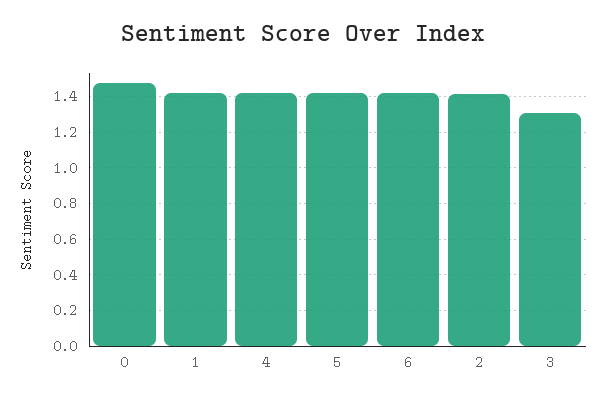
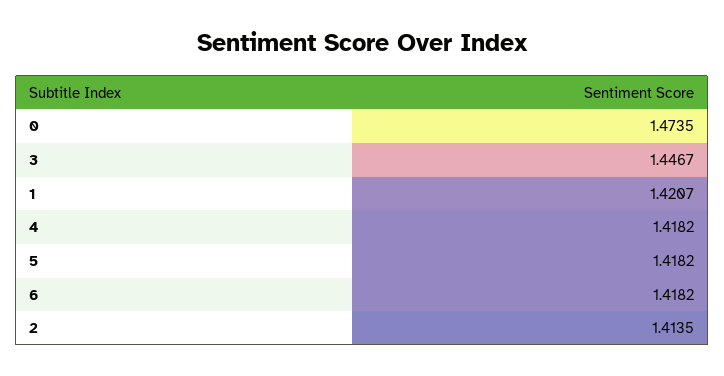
  {
    "0": 1.4735,
    "1": 1.4207,
    "4": 1.4182,
    "5": 1.4182,
    "6": 1.4182,
    "2": 1.4135,
-   "3": 1.3
+   "3": 1.4467
  }

